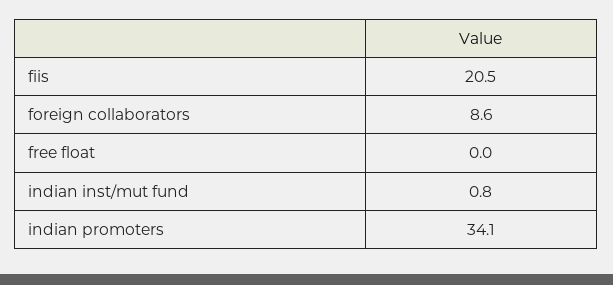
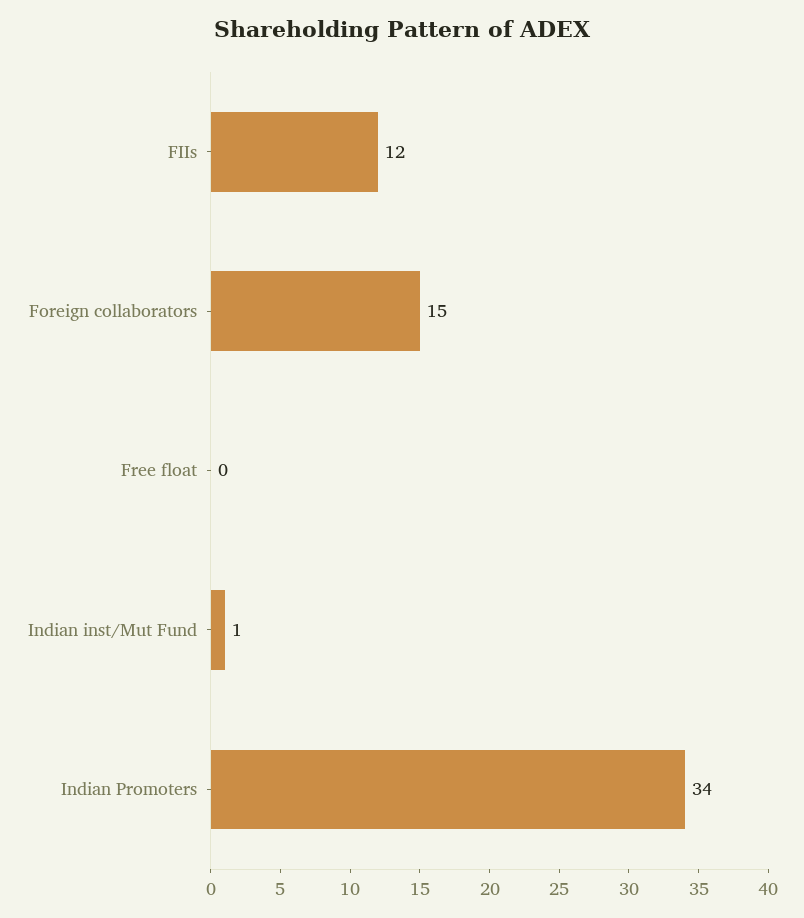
  {
-   "fiis": 20.5,
+   "fiis": 12,
-   "foreign collaborators": 8.6,
+   "foreign collaborators": 15,
    "free float": 0,
    "indian inst/mut fund": 0.8,
    "indian promoters": 34.1
  }

